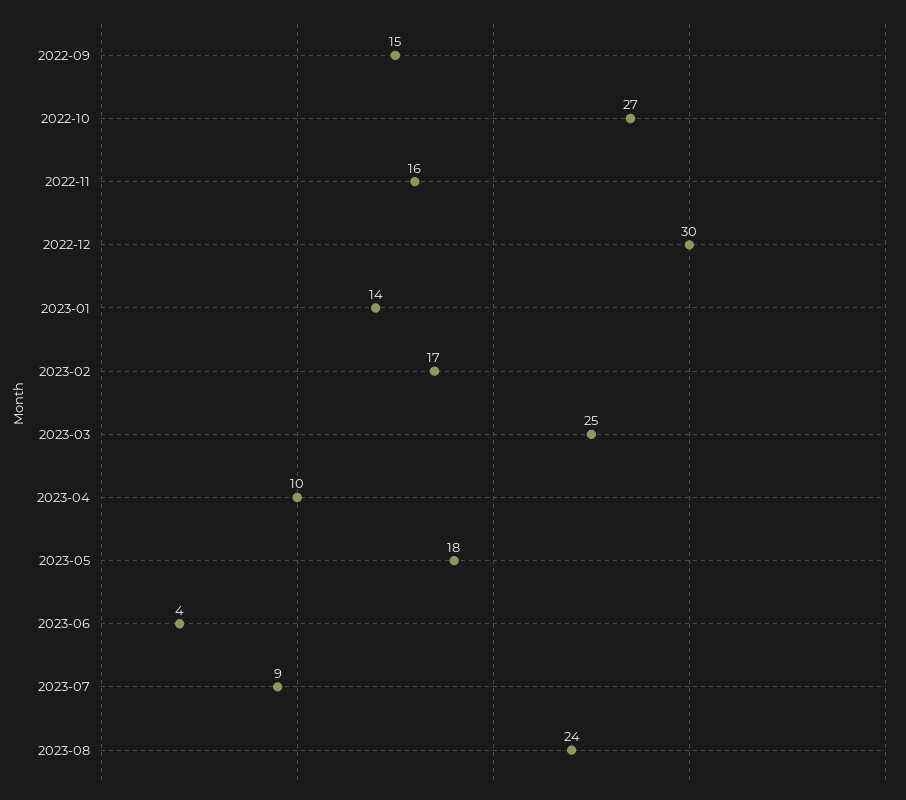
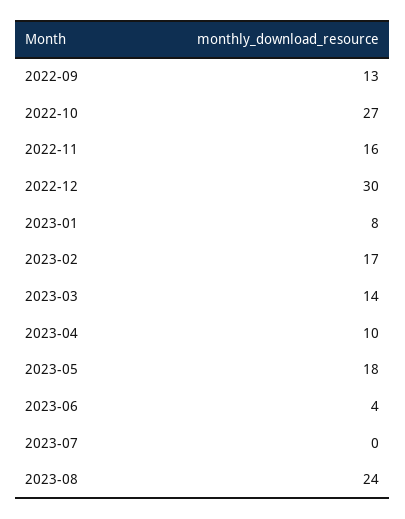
  {
-   "2022-09": 15,
+   "2022-09": 13,
    "2022-10": 27,
    "2022-11": 16,
    "2022-12": 30,
-   "2023-01": 14,
+   "2023-01": 8,
    "2023-02": 17,
-   "2023-03": 25,
+   "2023-03": 14,
    "2023-04": 10,
    "2023-05": 18,
    "2023-06": 4,
-   "2023-07": 9,
+   "2023-07": 0,
    "2023-08": 24
  }

